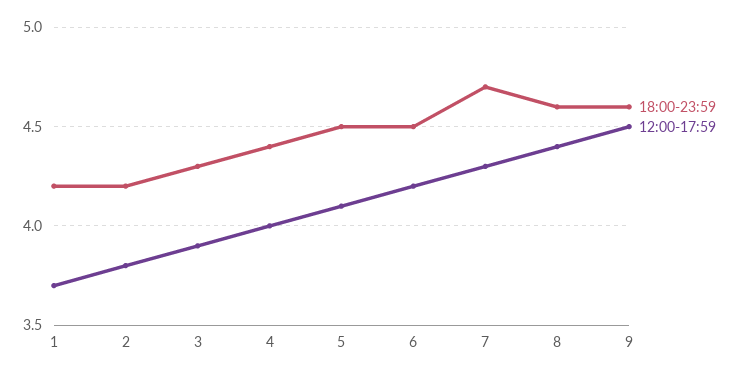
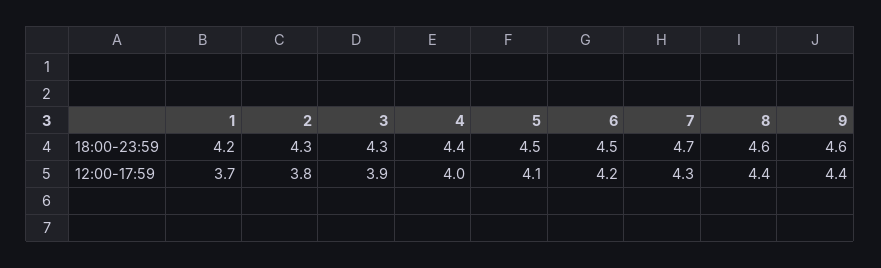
  {
    "18:00-23:59": {
      "1": 4.2,
-     "2": 4.2,
+     "2": 4.3,
      "3": 4.3,
      "4": 4.4,
      "5": 4.5,
      "6": 4.5,
      "7": 4.7,
      "8": 4.6,
      "9": 4.6
    },
    "12:00-17:59": {
      "1": 3.7,
      "2": 3.8,
      "3": 3.9,
      "4": 4,
      "5": 4.1,
      "6": 4.2,
      "7": 4.3,
      "8": 4.4,
-     "9": 4.5
+     "9": 4.4
    }
  }

